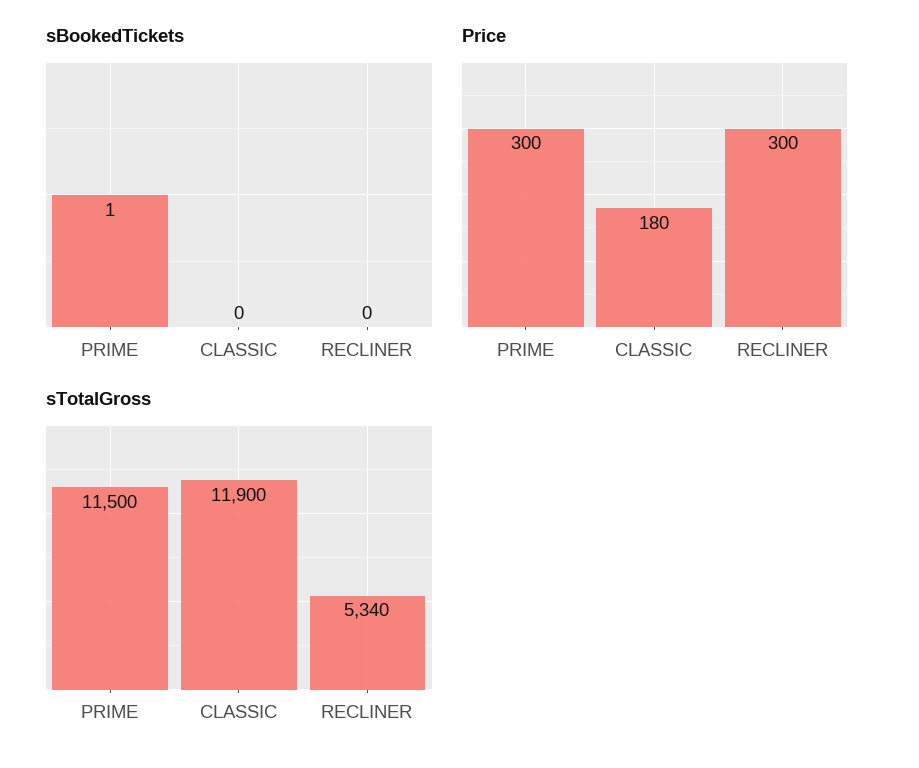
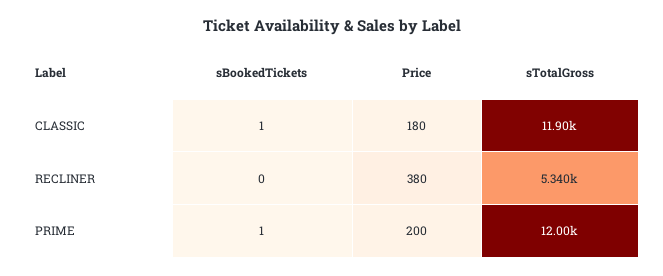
  {
    "sBookedTickets": {
      "PRIME": 1,
-     "CLASSIC": 0,
+     "CLASSIC": 1,
      "RECLINER": 0
    },
    "Price": {
-     "PRIME": 300,
+     "PRIME": 200,
      "CLASSIC": 180,
-     "RECLINER": 300
+     "RECLINER": 380
    },
    "sTotalGross": {
-     "PRIME": 11500,
+     "PRIME": 12000,
      "CLASSIC": 11900,
      "RECLINER": 5340
    }
  }

